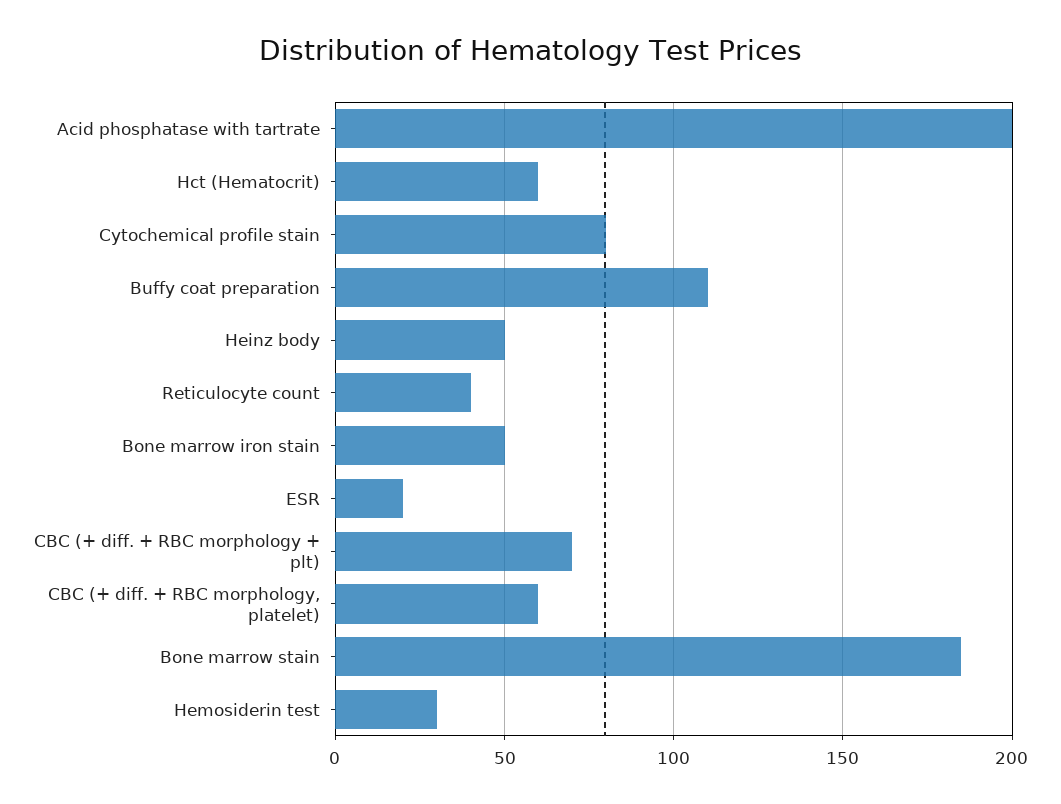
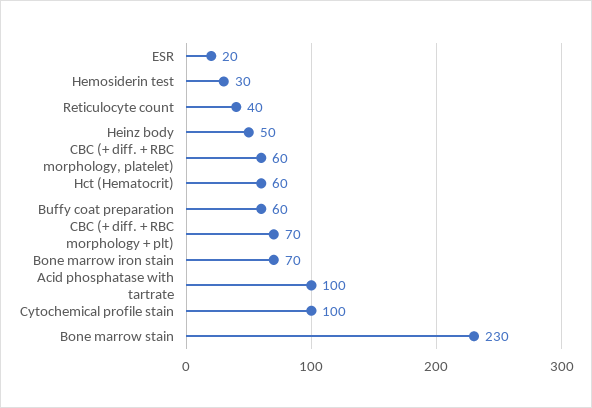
  {
-   "Acid phosphatase with tartrate": 200,
+   "Acid phosphatase with tartrate": 100,
    "Hct (Hematocrit)": 60,
-   "Cytochemical profile stain": 80,
+   "Cytochemical profile stain": 100,
-   "Buffy coat preparation": 110,
+   "Buffy coat preparation": 60,
    "Heinz body": 50,
    "Reticulocyte count": 40,
-   "Bone marrow iron stain": 50,
+   "Bone marrow iron stain": 70,
    "ESR": 20,
    "CBC (+ diff. + RBC morphology + plt)": 70,
    "CBC (+ diff. + RBC morphology, platelet)": 60,
-   "Bone marrow stain": 185,
+   "Bone marrow stain": 230,
    "Hemosiderin test": 30
  }

